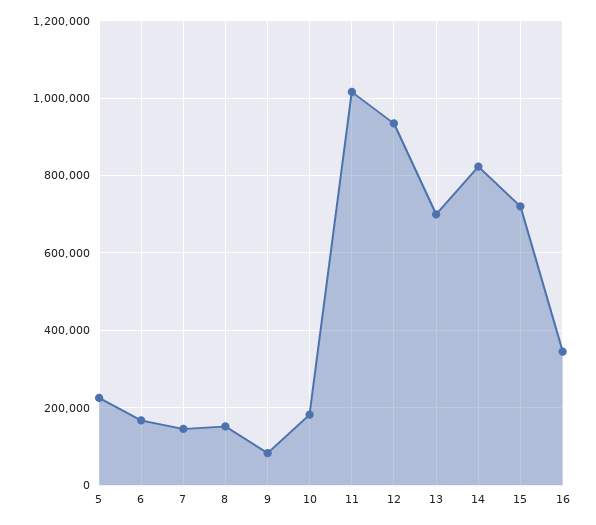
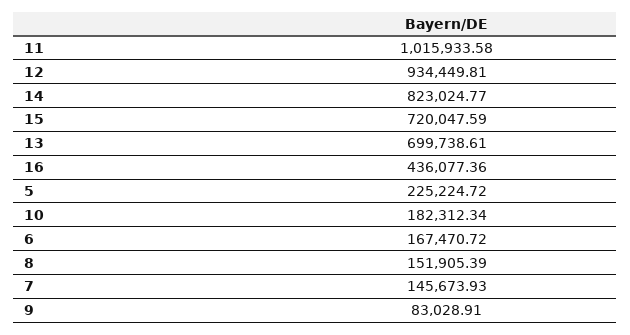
  {
    "5": 225224.72,
    "6": 167470.72,
    "7": 145673.93,
    "8": 151905.39,
    "9": 83028.91,
    "10": 182312.34,
    "11": 1015933.58,
    "12": 934449.81,
    "13": 699738.61,
    "14": 823024.77,
    "15": 720047.59,
-   "16": 340000
+   "16": 436077.36
  }

